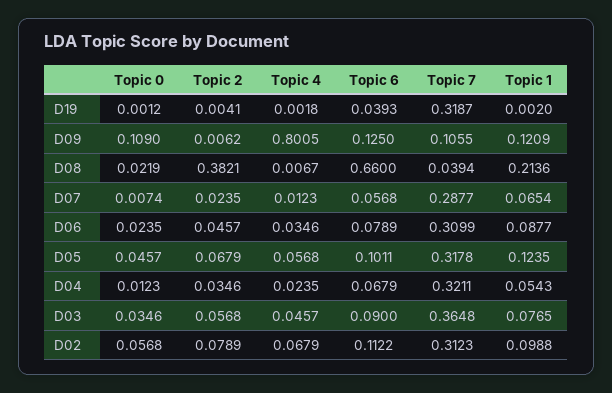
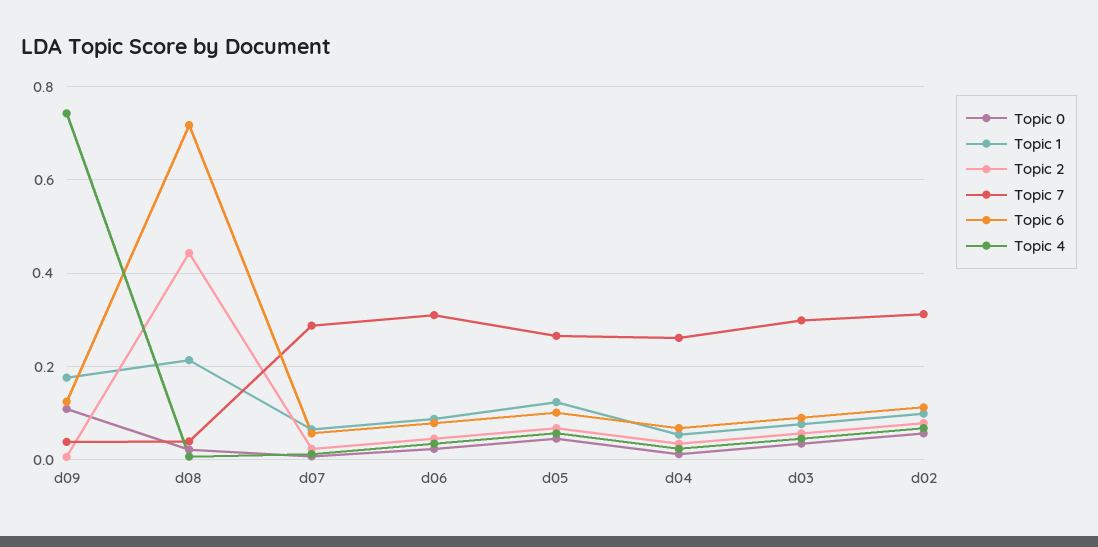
  {
    "Topic 0": {
-     "D19": 0.0012,
      "D09": 0.109,
      "D08": 0.0219,
      "D07": 0.0074,
      "D06": 0.0235,
      "D05": 0.0457,
      "D04": 0.0123,
      "D03": 0.0346,
      "D02": 0.0568
    },
    "Topic 2": {
-     "D19": 0.0041,
      "D09": 0.0062,
-     "D08": 0.3821,
+     "D08": 0.44,
      "D07": 0.0235,
      "D06": 0.0457,
      "D05": 0.0679,
      "D04": 0.0346,
      "D03": 0.0568,
      "D02": 0.0789
    },
    "Topic 4": {
-     "D19": 0.0018,
-     "D09": 0.8005,
+     "D09": 0.74,
      "D08": 0.0067,
      "D07": 0.0123,
      "D06": 0.0346,
      "D05": 0.0568,
      "D04": 0.0235,
      "D03": 0.0457,
      "D02": 0.0679
    },
    "Topic 6": {
-     "D19": 0.0393,
      "D09": 0.125,
-     "D08": 0.66,
+     "D08": 0.72,
      "D07": 0.0568,
      "D06": 0.0789,
      "D05": 0.1011,
      "D04": 0.0679,
      "D03": 0.09,
      "D02": 0.1122
    },
    "Topic 7": {
-     "D19": 0.3187,
-     "D09": 0.1055,
+     "D09": 0.04,
      "D08": 0.0394,
      "D07": 0.2877,
      "D06": 0.3099,
-     "D05": 0.3178,
+     "D05": 0.26,
-     "D04": 0.3211,
+     "D04": 0.26,
-     "D03": 0.3648,
+     "D03": 0.3,
      "D02": 0.3123
    },
    "Topic 1": {
-     "D19": 0.002,
-     "D09": 0.1209,
+     "D09": 0.18,
      "D08": 0.2136,
      "D07": 0.0654,
      "D06": 0.0877,
      "D05": 0.1235,
      "D04": 0.0543,
      "D03": 0.0765,
      "D02": 0.0988
    }
  }

